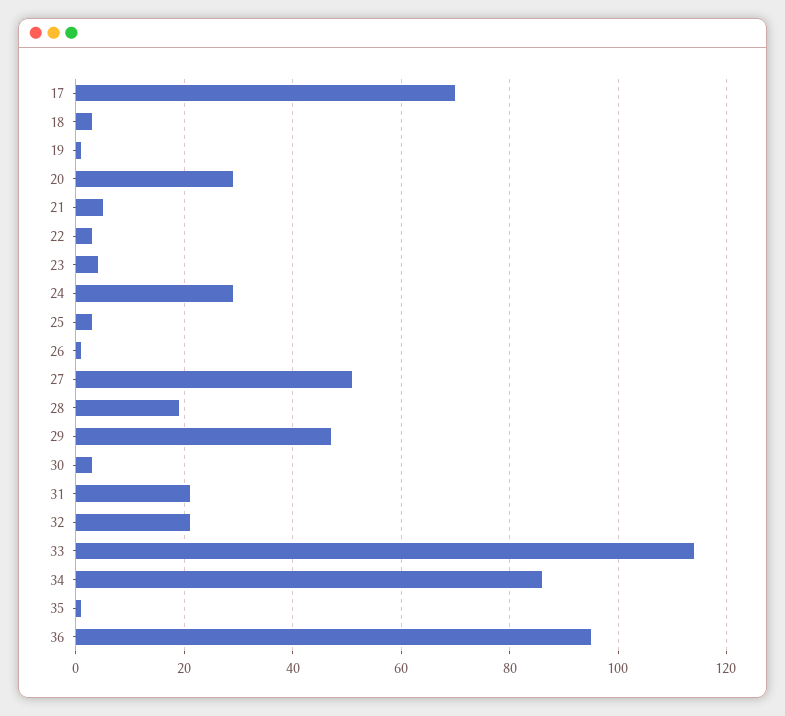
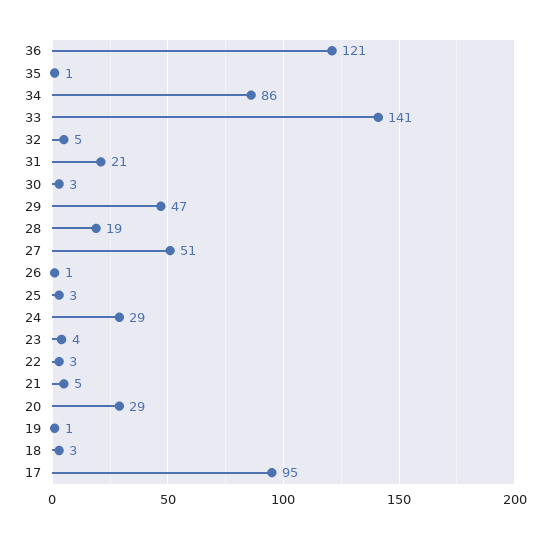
  {
-   "17": 70,
+   "17": 95,
    "18": 3,
    "19": 1,
    "20": 29,
    "21": 5,
    "22": 3,
    "23": 4,
    "24": 29,
    "25": 3,
    "26": 1,
    "27": 51,
    "28": 19,
    "29": 47,
    "30": 3,
    "31": 21,
-   "32": 20,
+   "32": 5,
-   "33": 115,
+   "33": 141,
    "34": 86,
    "35": 1,
-   "36": 95
+   "36": 121
  }

